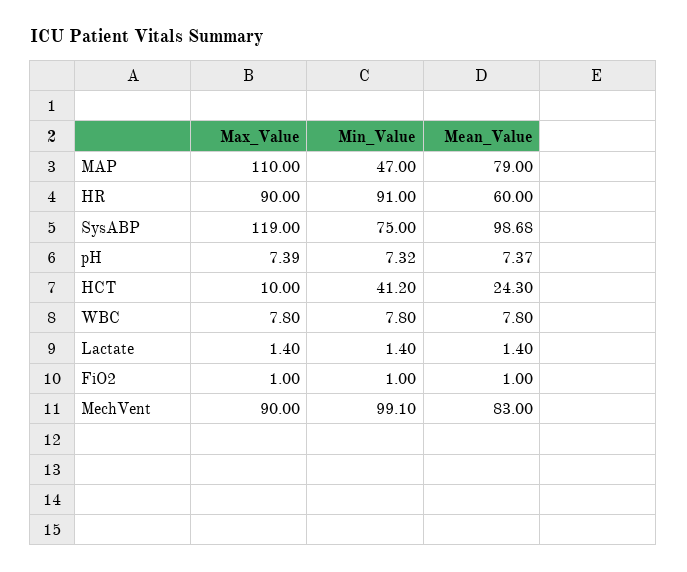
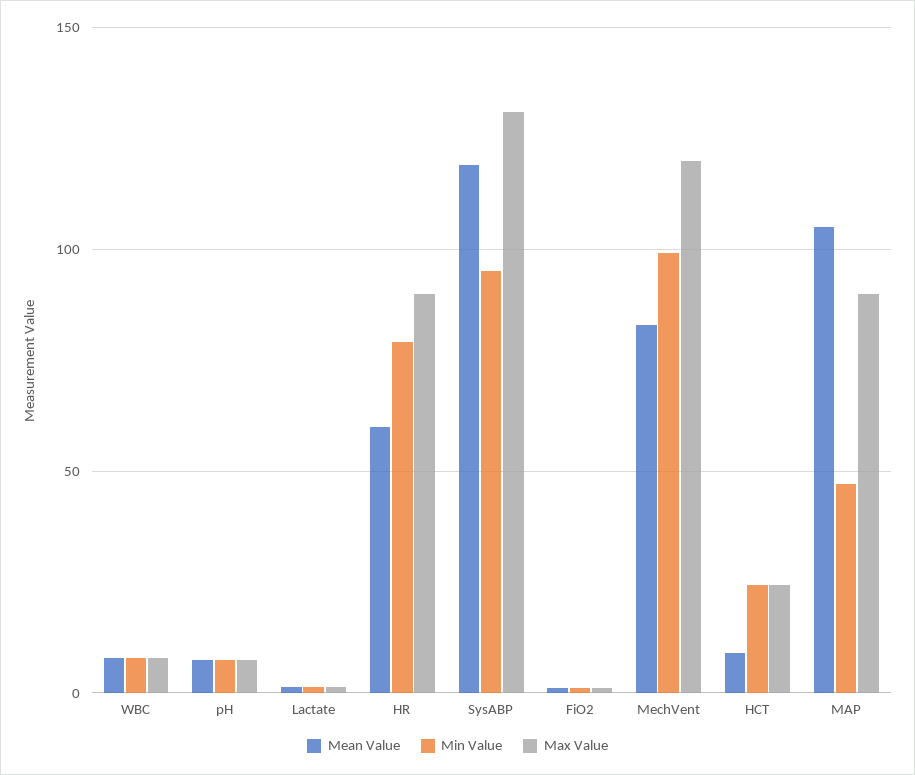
  {
    "Max_Value": {
-     "MAP": 110,
+     "MAP": 90,
      "HR": 90,
-     "SysABP": 119,
+     "SysABP": 130,
      "pH": 7.39,
-     "HCT": 10,
+     "HCT": 25,
      "WBC": 7.8,
      "Lactate": 1.4,
      "FiO2": 1,
-     "MechVent": 90
+     "MechVent": 120
    },
    "Min_Value": {
      "MAP": 47,
-     "HR": 91,
+     "HR": 80,
-     "SysABP": 75,
+     "SysABP": 95,
      "pH": 7.32,
-     "HCT": 41.2,
+     "HCT": 25,
      "WBC": 7.8,
      "Lactate": 1.4,
      "FiO2": 1,
      "MechVent": 99.1
    },
    "Mean_Value": {
-     "MAP": 79,
+     "MAP": 105,
      "HR": 60,
-     "SysABP": 98.68,
+     "SysABP": 120,
      "pH": 7.37,
-     "HCT": 24.3,
+     "HCT": 10,
      "WBC": 7.8,
      "Lactate": 1.4,
      "FiO2": 1,
      "MechVent": 83
    }
  }

